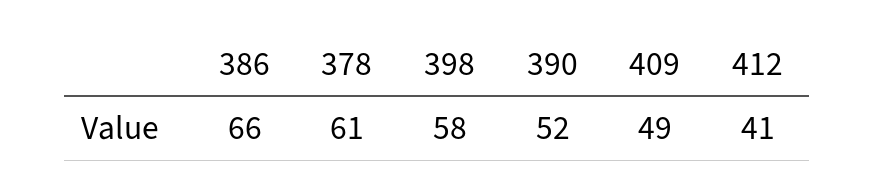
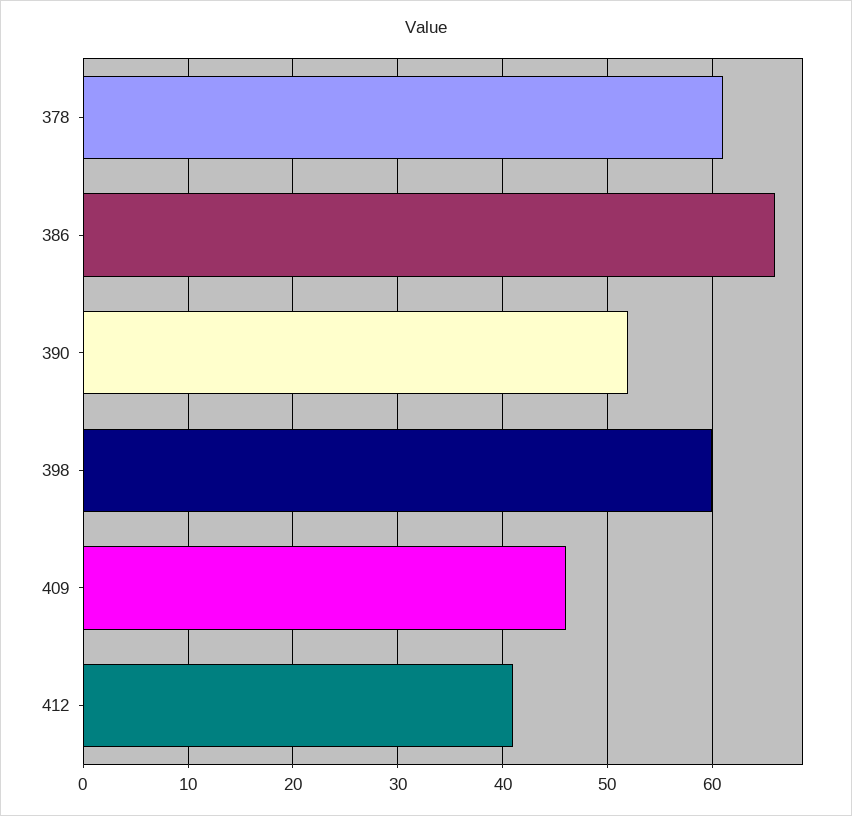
  {
    "386": 66,
    "378": 61,
-   "398": 58,
+   "398": 60,
    "390": 52,
-   "409": 49,
+   "409": 46,
    "412": 41
  }

